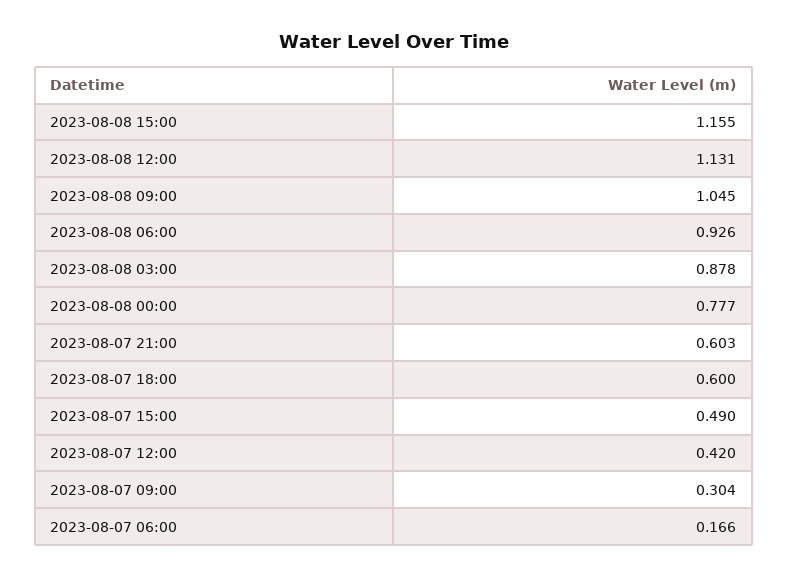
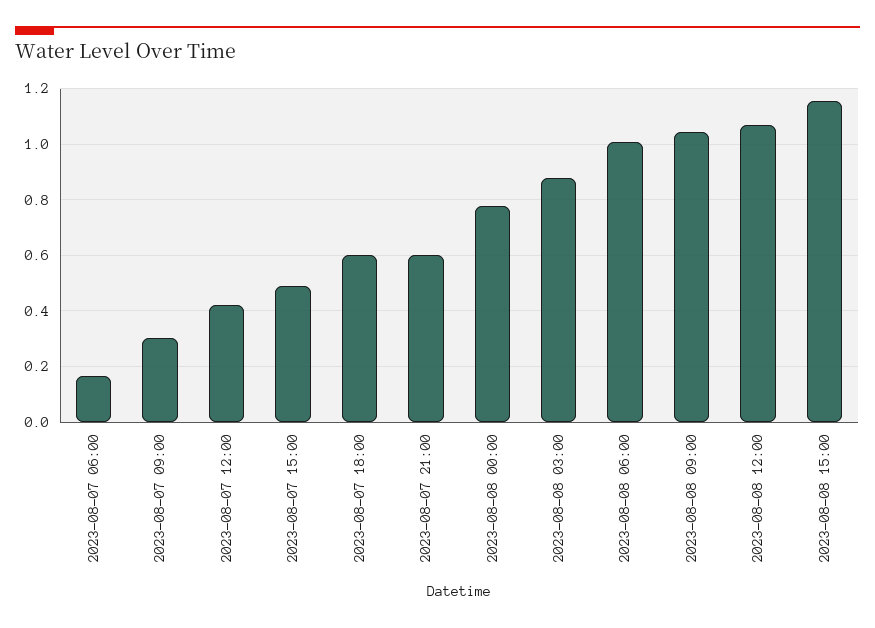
  {
    "2023-08-08 15:00": 1.155,
-   "2023-08-08 12:00": 1.131,
+   "2023-08-08 12:00": 1.075,
    "2023-08-08 09:00": 1.045,
-   "2023-08-08 06:00": 0.926,
+   "2023-08-08 06:00": 1,
    "2023-08-08 03:00": 0.878,
    "2023-08-08 00:00": 0.777,
    "2023-08-07 21:00": 0.603,
    "2023-08-07 18:00": 0.6,
    "2023-08-07 15:00": 0.49,
    "2023-08-07 12:00": 0.42,
    "2023-08-07 09:00": 0.304,
    "2023-08-07 06:00": 0.166
  }

